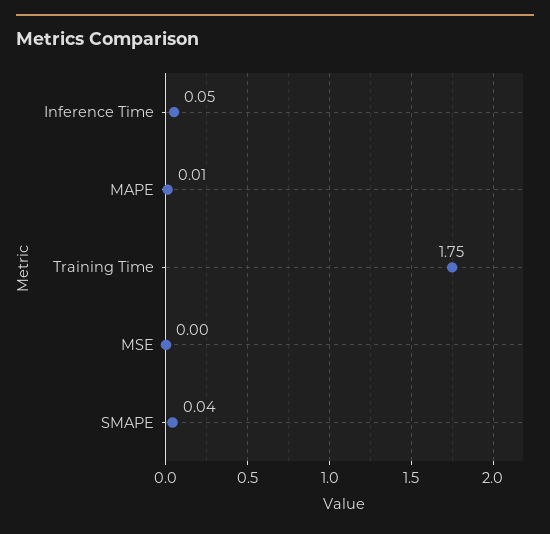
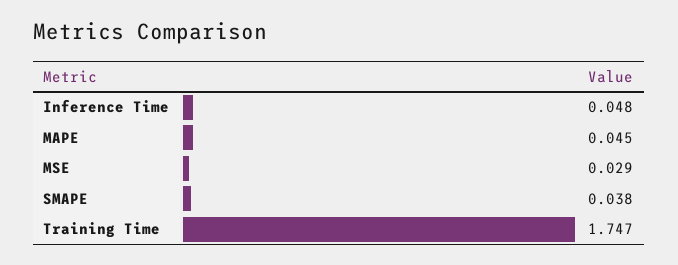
  {
    "Inference Time": 0.048,
-   "MAPE": 0.01,
+   "MAPE": 0.045,
    "Training Time": 1.747,
-   "MSE": 0,
+   "MSE": 0.029,
    "SMAPE": 0.038
  }

